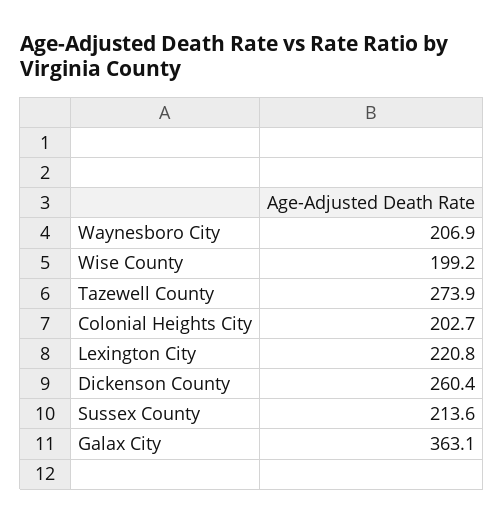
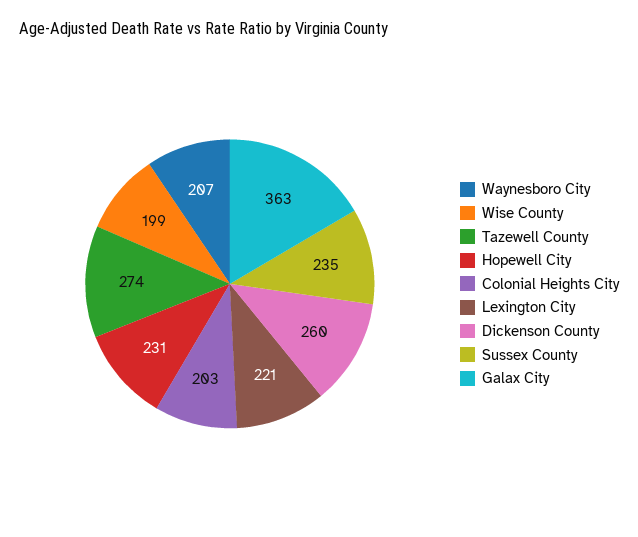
  {
    "Waynesboro City": 206.9,
    "Wise County": 199.2,
    "Tazewell County": 273.9,
    "Colonial Heights City": 202.7,
    "Lexington City": 220.8,
    "Dickenson County": 260.4,
-   "Sussex County": 213.6,
+   "Sussex County": 235,
-   "Galax City": 363.1
+   "Galax City": 363.1,
+   "Hopewell City": 231
  }

